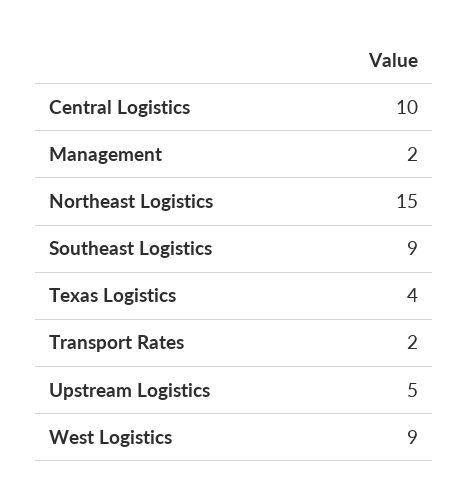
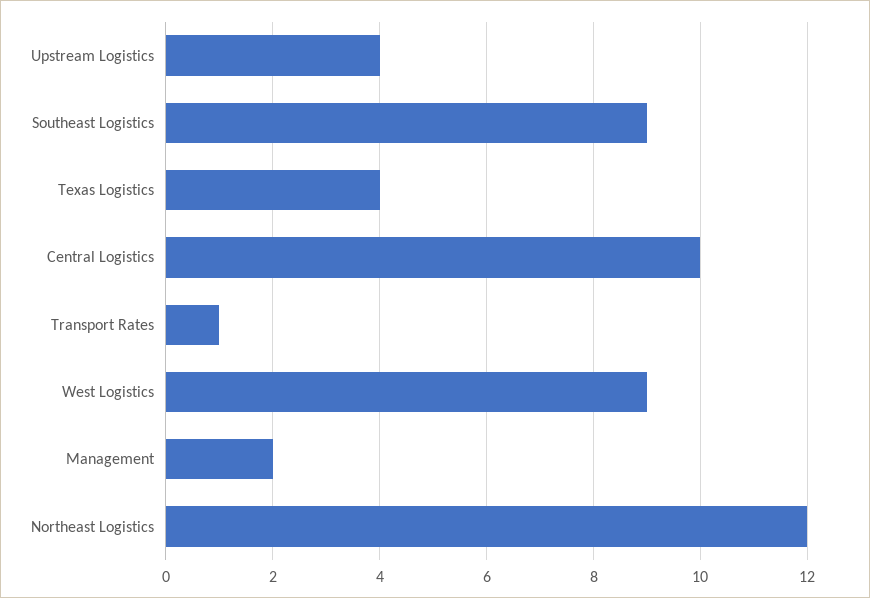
  {
    "Central Logistics": 10,
    "Management": 2,
-   "Northeast Logistics": 15,
+   "Northeast Logistics": 12,
    "Southeast Logistics": 9,
    "Texas Logistics": 4,
-   "Transport Rates": 2,
+   "Transport Rates": 1,
-   "Upstream Logistics": 5,
+   "Upstream Logistics": 4,
    "West Logistics": 9
  }

